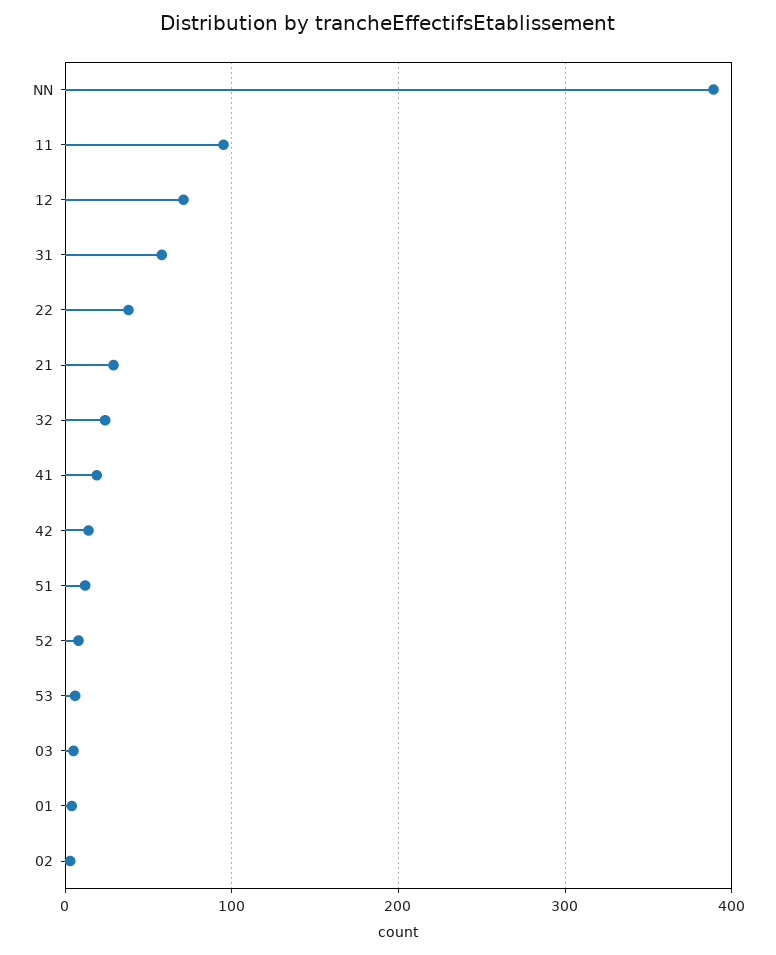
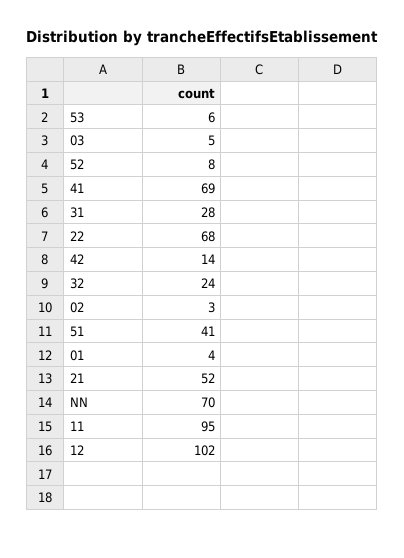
  {
-   "NN": 390,
+   "NN": 70,
    "11": 95,
-   "12": 70,
+   "12": 102,
-   "31": 60,
+   "31": 28,
-   "22": 40,
+   "22": 68,
-   "21": 30,
+   "21": 52,
    "32": 24,
-   "41": 20,
+   "41": 69,
    "42": 14,
-   "51": 10,
+   "51": 41,
    "52": 8,
    "53": 6,
    "03": 5,
    "01": 4,
    "02": 3
  }

